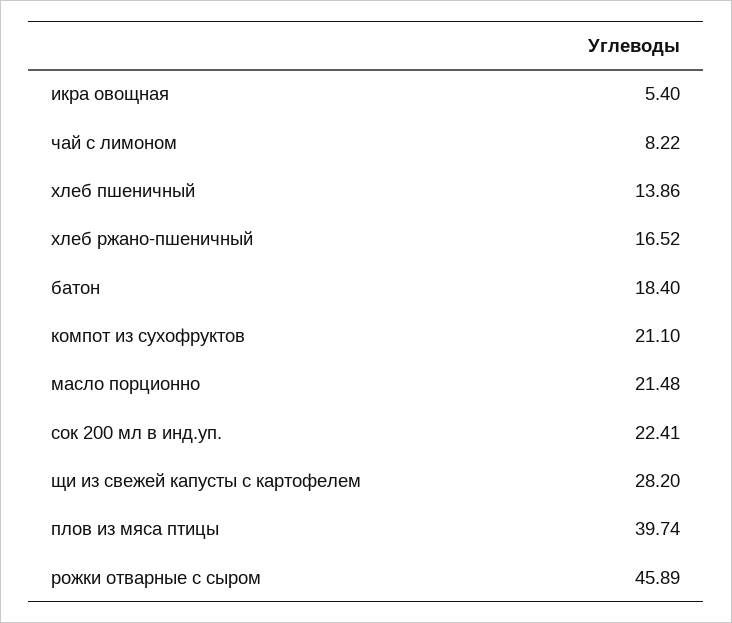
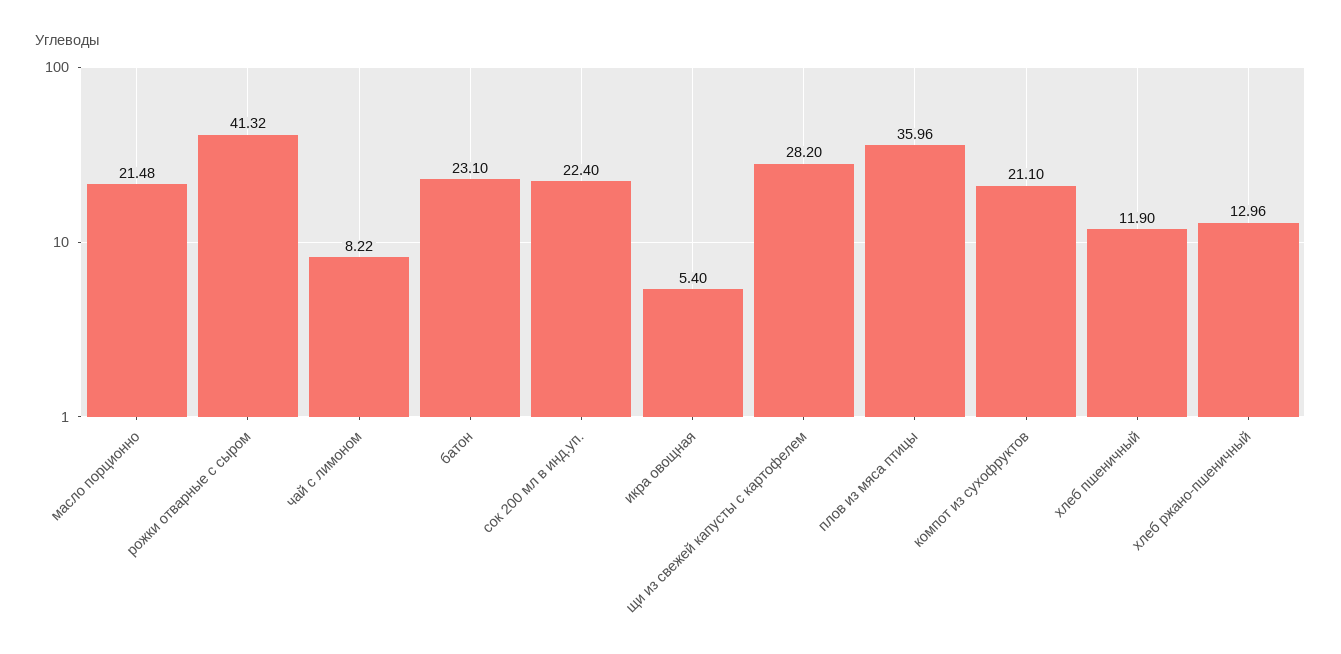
  {
    "икра овощная": 5.4,
    "чай с лимоном": 8.22,
-   "хлеб пшеничный": 13.86,
+   "хлеб пшеничный": 11.9,
-   "хлеб ржано-пшеничный": 16.52,
+   "хлеб ржано-пшеничный": 12.96,
-   "батон": 18.4,
+   "батон": 23.1,
    "компот из сухофруктов": 21.1,
    "масло порционно": 21.48,
-   "сок 200 мл в инд.уп.": 22.41,
+   "сок 200 мл в инд.уп.": 22.4,
    "щи из свежей капусты с картофелем": 28.2,
-   "плов из мяса птицы": 39.74,
+   "плов из мяса птицы": 35.96,
-   "рожки отварные с сыром": 45.89
+   "рожки отварные с сыром": 41.32
  }

